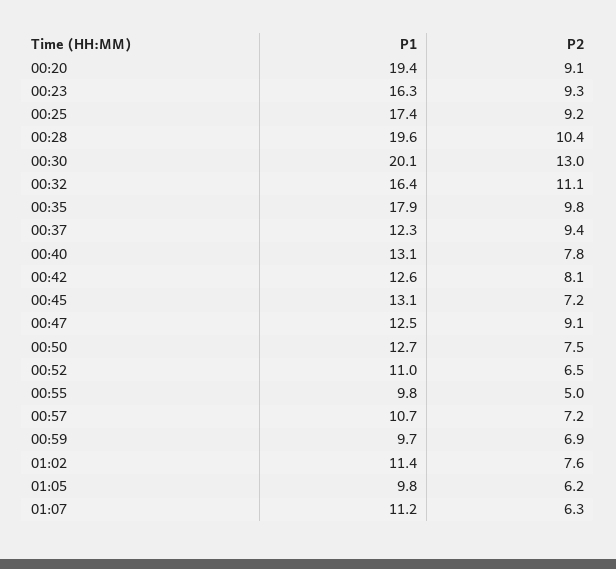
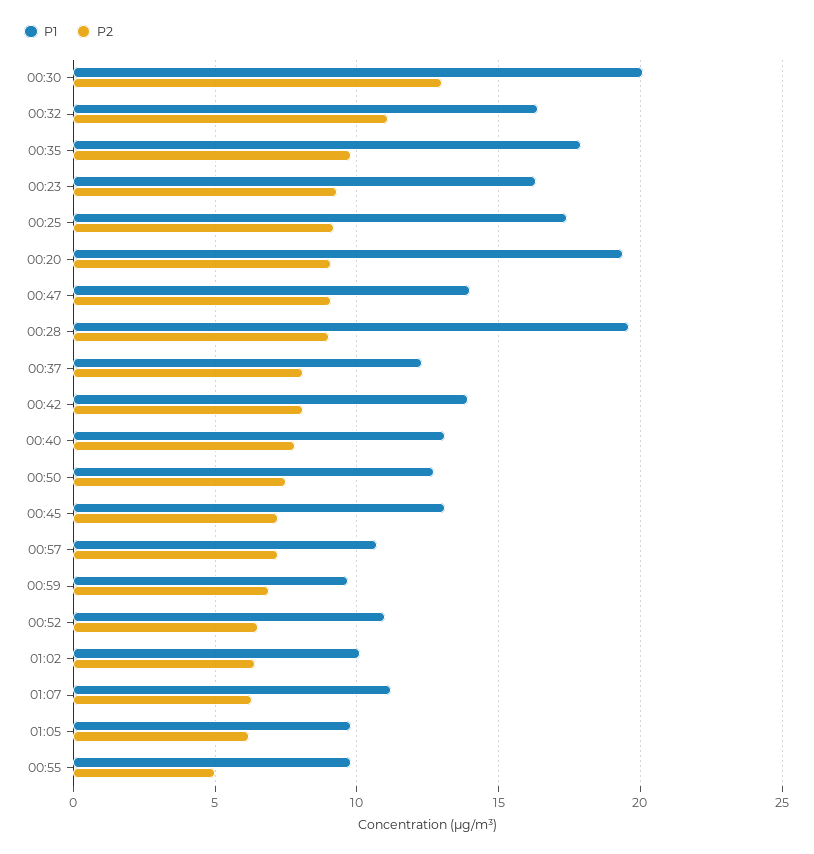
  {
    "P1": {
      "00:20": 19.4,
      "00:23": 16.3,
      "00:25": 17.4,
      "00:28": 19.6,
      "00:30": 20.1,
      "00:32": 16.4,
      "00:35": 17.9,
      "00:37": 12.3,
      "00:40": 13.1,
-     "00:42": 12.6,
+     "00:42": 14,
      "00:45": 13.1,
-     "00:47": 12.5,
+     "00:47": 14,
      "00:50": 12.7,
      "00:52": 11,
      "00:55": 9.8,
      "00:57": 10.7,
      "00:59": 9.7,
-     "01:02": 11.4,
+     "01:02": 10,
      "01:05": 9.8,
      "01:07": 11.2
    },
    "P2": {
      "00:20": 9.1,
      "00:23": 9.3,
      "00:25": 9.2,
-     "00:28": 10.4,
+     "00:28": 9,
      "00:30": 13,
      "00:32": 11.1,
      "00:35": 9.8,
-     "00:37": 9.4,
+     "00:37": 8,
      "00:40": 7.8,
      "00:42": 8.1,
      "00:45": 7.2,
      "00:47": 9.1,
      "00:50": 7.5,
      "00:52": 6.5,
      "00:55": 5,
      "00:57": 7.2,
      "00:59": 6.9,
-     "01:02": 7.6,
+     "01:02": 6.5,
      "01:05": 6.2,
      "01:07": 6.3
    }
  }

